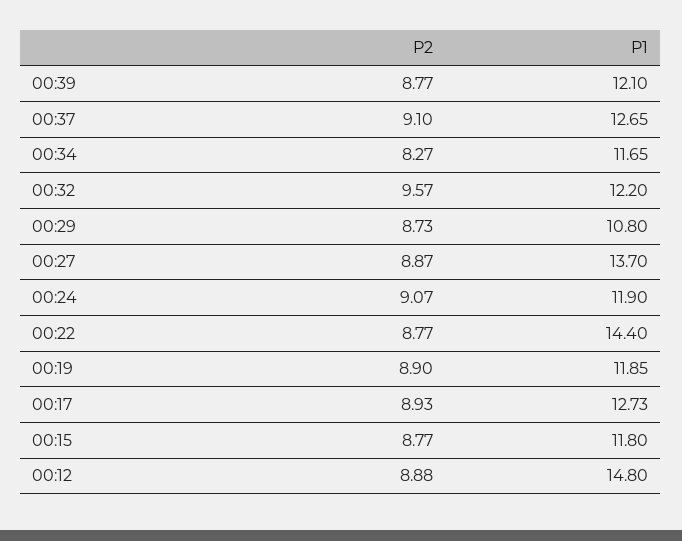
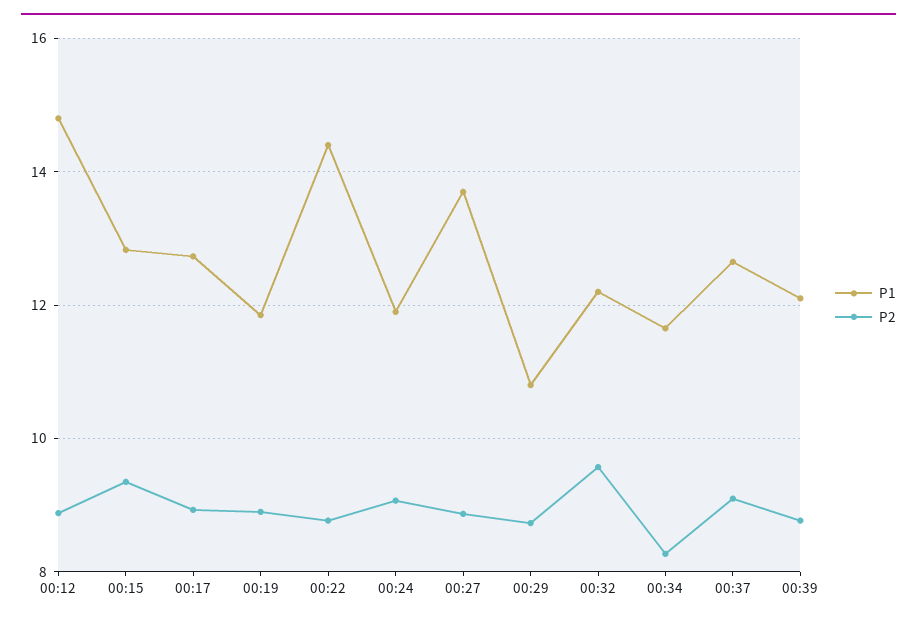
  {
    "P2": {
      "00:39": 8.77,
      "00:37": 9.1,
      "00:34": 8.27,
      "00:32": 9.57,
      "00:29": 8.73,
      "00:27": 8.87,
      "00:24": 9.07,
      "00:22": 8.77,
      "00:19": 8.9,
      "00:17": 8.93,
-     "00:15": 8.77,
+     "00:15": 9.4,
      "00:12": 8.88
    },
    "P1": {
      "00:39": 12.1,
      "00:37": 12.65,
      "00:34": 11.65,
      "00:32": 12.2,
      "00:29": 10.8,
      "00:27": 13.7,
      "00:24": 11.9,
      "00:22": 14.4,
      "00:19": 11.85,
      "00:17": 12.73,
-     "00:15": 11.8,
+     "00:15": 12.8,
      "00:12": 14.8
    }
  }

